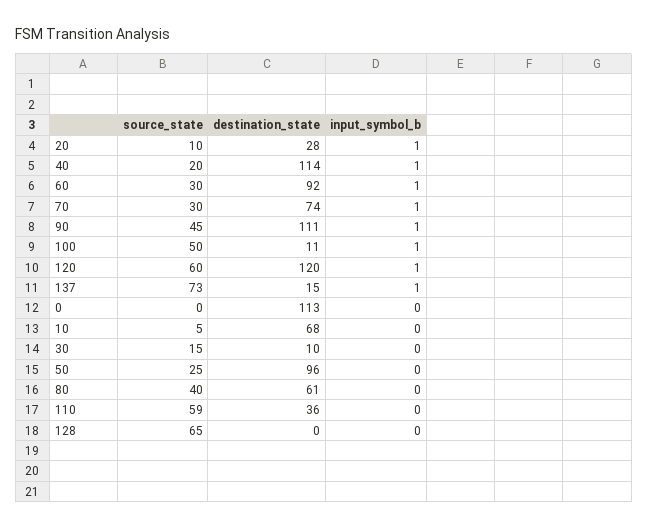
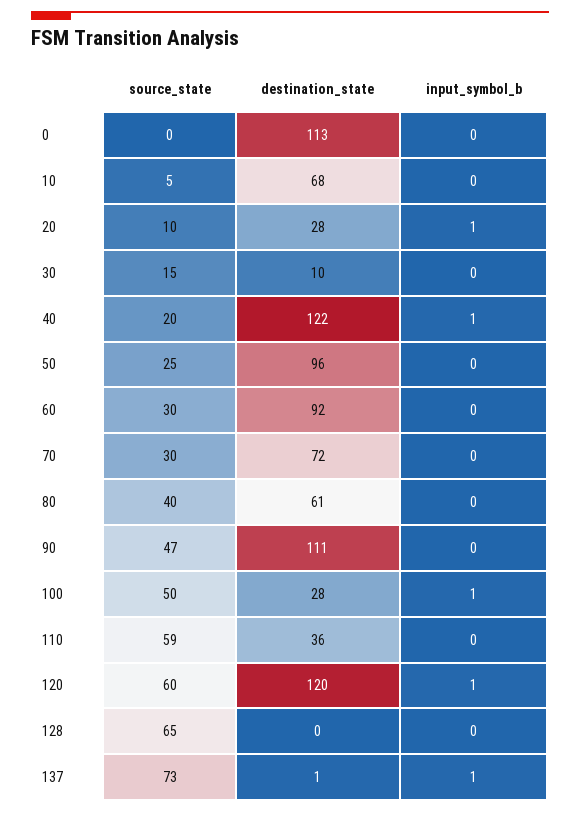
  {
    "source_state": {
      "20": 10,
      "40": 20,
      "60": 30,
      "70": 30,
-     "90": 45,
+     "90": 47,
      "100": 50,
      "120": 60,
      "137": 73,
      "0": 0,
      "10": 5,
      "30": 15,
      "50": 25,
      "80": 40,
      "110": 59,
      "128": 65
    },
    "destination_state": {
      "20": 28,
-     "40": 114,
+     "40": 122,
      "60": 92,
-     "70": 74,
+     "70": 72,
      "90": 111,
-     "100": 11,
+     "100": 28,
      "120": 120,
-     "137": 15,
+     "137": 1,
      "0": 113,
      "10": 68,
      "30": 10,
      "50": 96,
      "80": 61,
      "110": 36,
      "128": 0
    },
    "input_symbol_b": {
      "20": 1,
      "40": 1,
-     "60": 1,
+     "60": 0,
-     "70": 1,
+     "70": 0,
-     "90": 1,
+     "90": 0,
      "100": 1,
      "120": 1,
      "137": 1,
      "0": 0,
      "10": 0,
      "30": 0,
      "50": 0,
      "80": 0,
      "110": 0,
      "128": 0
    }
  }

